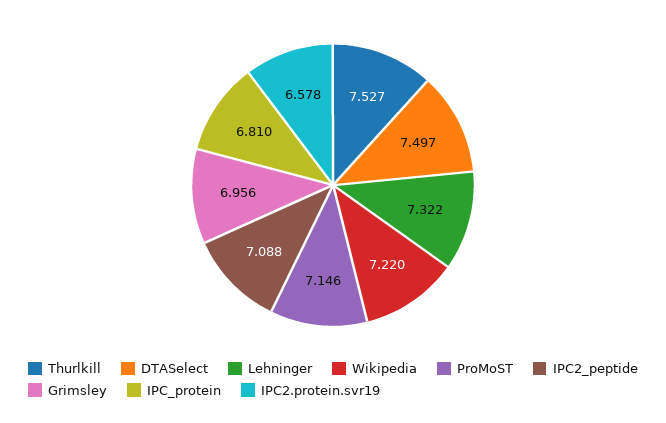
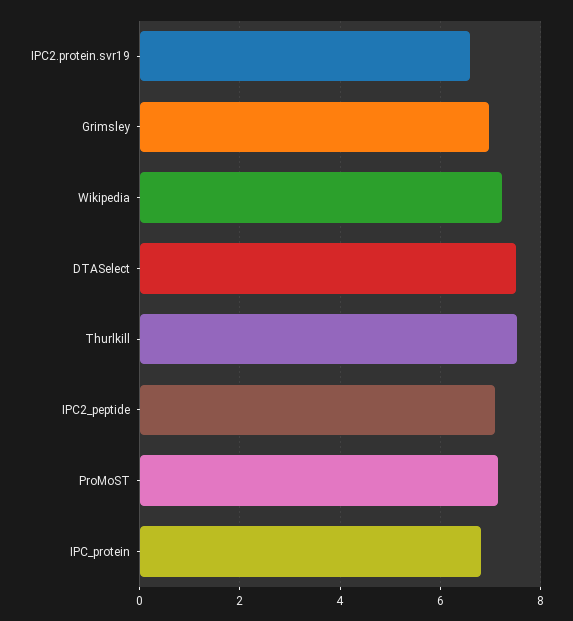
  {
    "Thurlkill": 7.527,
    "DTASelect": 7.497,
-   "Lehninger": 7.322,
    "Wikipedia": 7.22,
    "ProMoST": 7.146,
    "IPC2_peptide": 7.088,
    "Grimsley": 6.956,
    "IPC_protein": 6.81,
    "IPC2.protein.svr19": 6.578
  }

